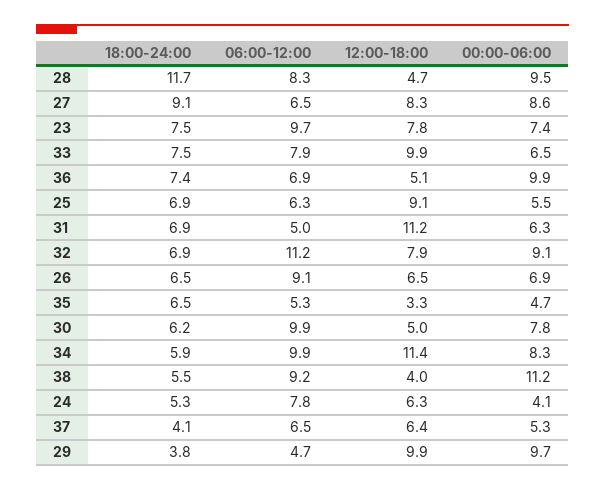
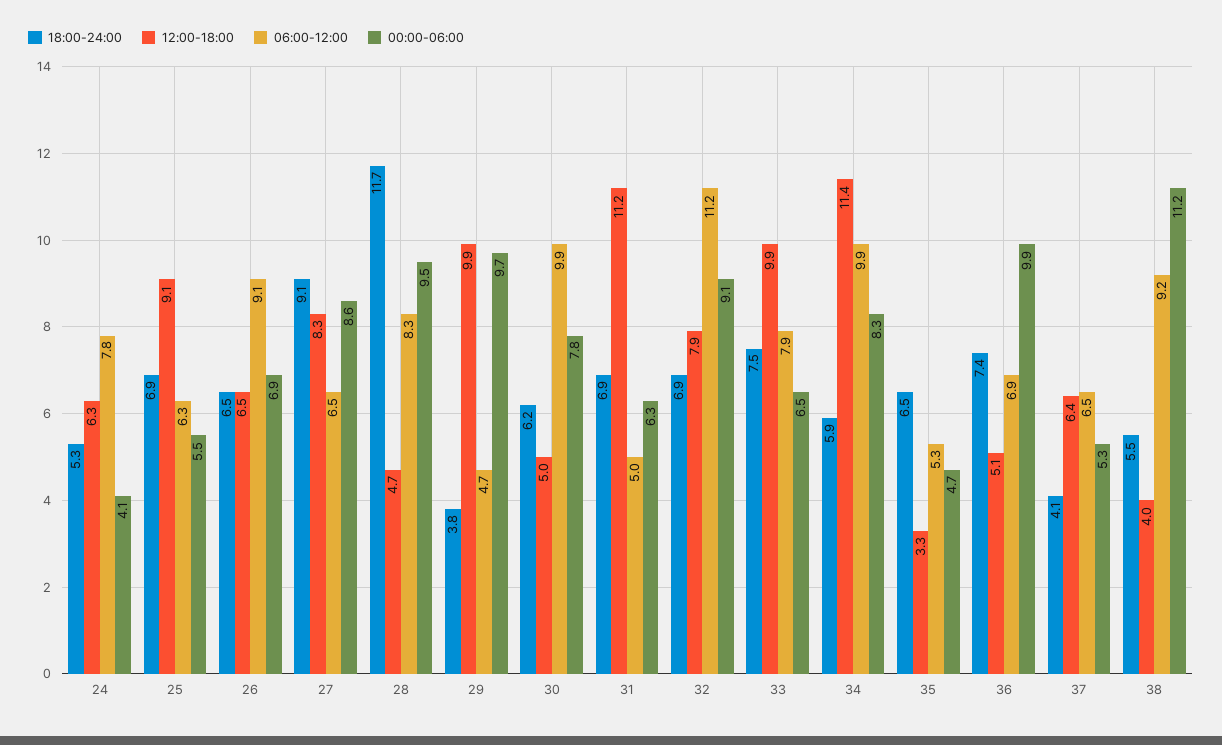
  {
    "18:00-24:00": {
      "28": 11.7,
      "27": 9.1,
-     "23": 7.5,
      "33": 7.5,
      "36": 7.4,
      "25": 6.9,
      "31": 6.9,
      "32": 6.9,
      "26": 6.5,
      "35": 6.5,
      "30": 6.2,
      "34": 5.9,
      "38": 5.5,
      "24": 5.3,
      "37": 4.1,
      "29": 3.8
    },
    "06:00-12:00": {
      "28": 8.3,
      "27": 6.5,
-     "23": 9.7,
      "33": 7.9,
      "36": 6.9,
      "25": 6.3,
      "31": 5,
      "32": 11.2,
      "26": 9.1,
      "35": 5.3,
      "30": 9.9,
      "34": 9.9,
      "38": 9.2,
      "24": 7.8,
      "37": 6.5,
      "29": 4.7
    },
    "12:00-18:00": {
      "28": 4.7,
      "27": 8.3,
-     "23": 7.8,
      "33": 9.9,
      "36": 5.1,
      "25": 9.1,
      "31": 11.2,
      "32": 7.9,
      "26": 6.5,
      "35": 3.3,
      "30": 5,
      "34": 11.4,
      "38": 4,
      "24": 6.3,
      "37": 6.4,
      "29": 9.9
    },
    "00:00-06:00": {
      "28": 9.5,
      "27": 8.6,
-     "23": 7.4,
      "33": 6.5,
      "36": 9.9,
      "25": 5.5,
      "31": 6.3,
      "32": 9.1,
      "26": 6.9,
      "35": 4.7,
      "30": 7.8,
      "34": 8.3,
      "38": 11.2,
      "24": 4.1,
      "37": 5.3,
      "29": 9.7
    }
  }

